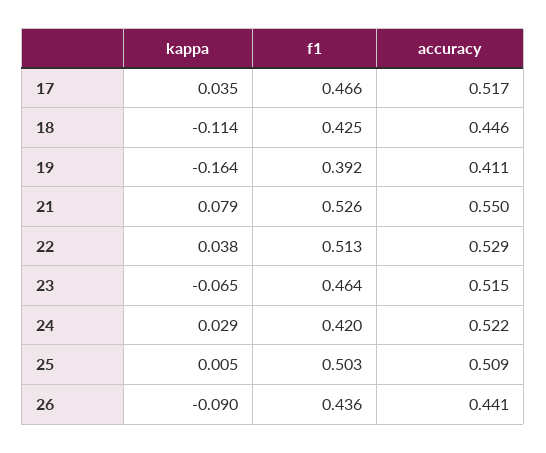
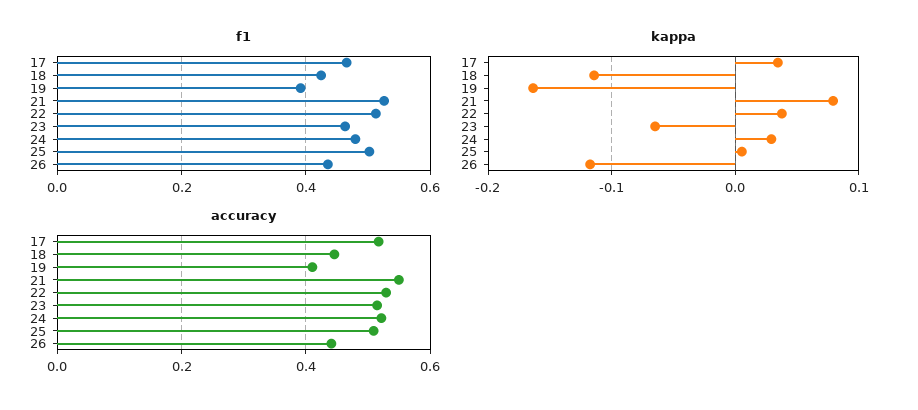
  {
    "kappa": {
      "17": 0.035,
      "18": -0.114,
      "19": -0.164,
      "21": 0.079,
      "22": 0.038,
      "23": -0.065,
      "24": 0.029,
      "25": 0.005,
-     "26": -0.09
+     "26": -0.12
    },
    "f1": {
      "17": 0.466,
      "18": 0.425,
      "19": 0.392,
      "21": 0.526,
      "22": 0.513,
      "23": 0.464,
-     "24": 0.42,
+     "24": 0.48,
      "25": 0.503,
      "26": 0.436
    },
    "accuracy": {
      "17": 0.517,
      "18": 0.446,
      "19": 0.411,
      "21": 0.55,
      "22": 0.529,
      "23": 0.515,
      "24": 0.522,
      "25": 0.509,
      "26": 0.441
    }
  }

